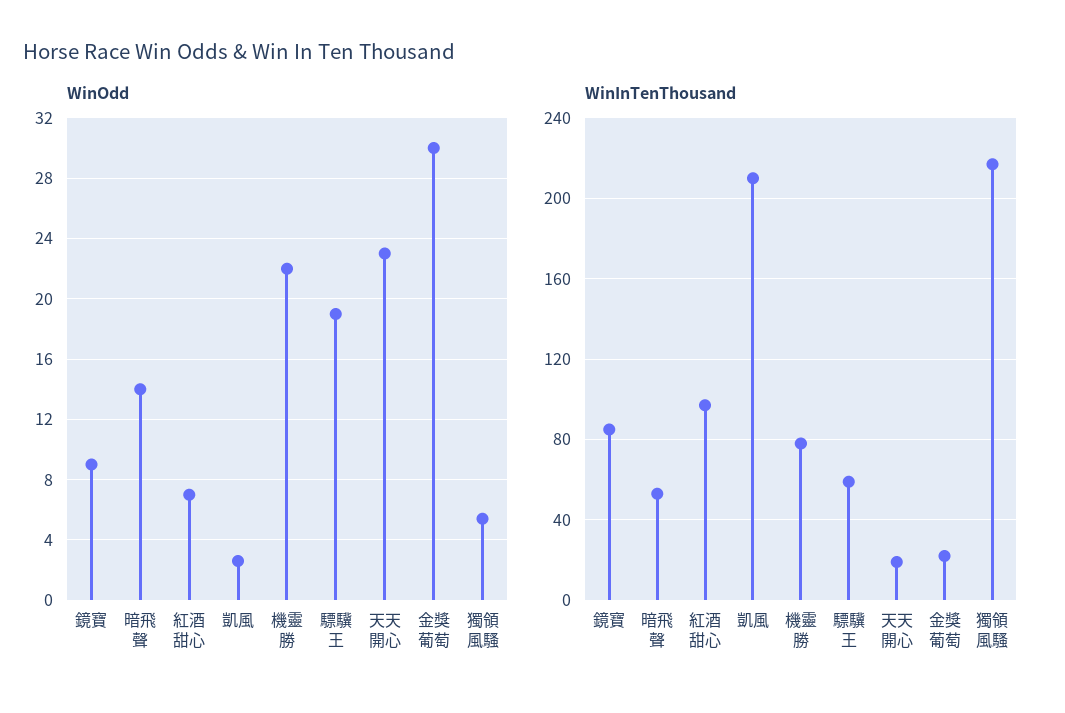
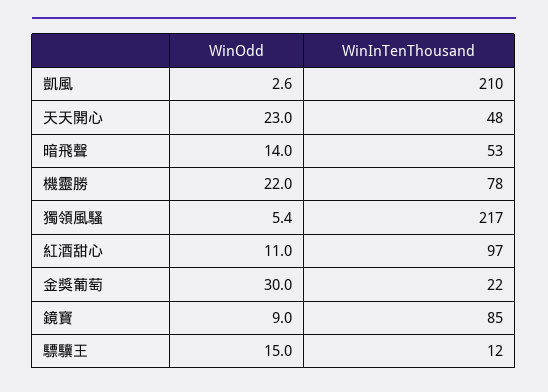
  {
    "WinOdd": {
      "鏡寶": 9,
      "暗飛聲": 14,
-     "紅酒甜心": 7,
+     "紅酒甜心": 11,
      "凱風": 2.6,
      "機靈勝": 22,
-     "驃驥王": 19,
+     "驃驥王": 15,
      "天天開心": 23,
      "金獎葡萄": 30,
      "獨領風騷": 5.4
    },
    "WinInTenThousand": {
      "鏡寶": 85,
      "暗飛聲": 53,
      "紅酒甜心": 97,
      "凱風": 210,
      "機靈勝": 78,
-     "驃驥王": 60,
+     "驃驥王": 12,
-     "天天開心": 20,
+     "天天開心": 48,
      "金獎葡萄": 22,
      "獨領風騷": 217
    }
  }

